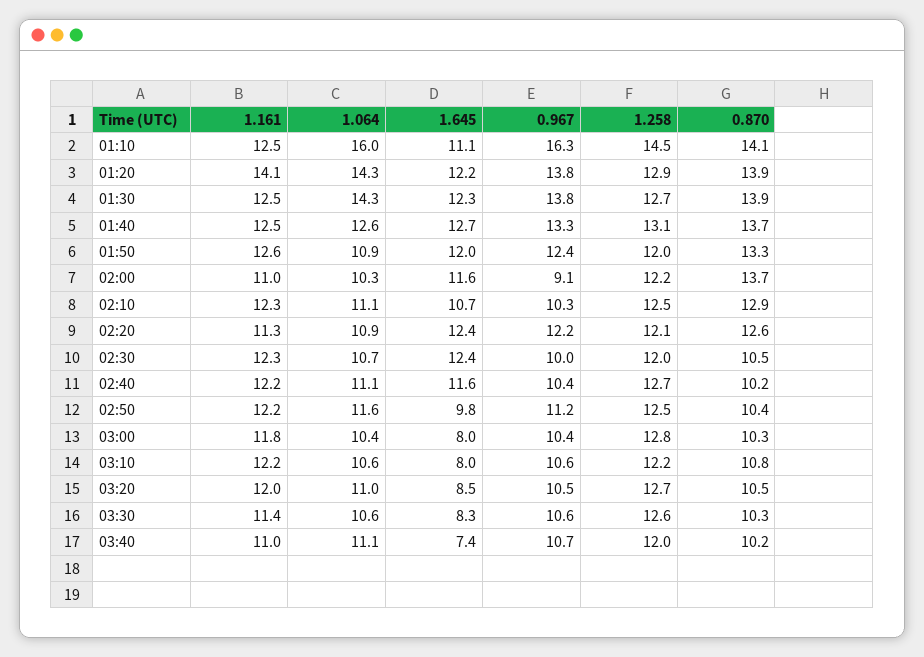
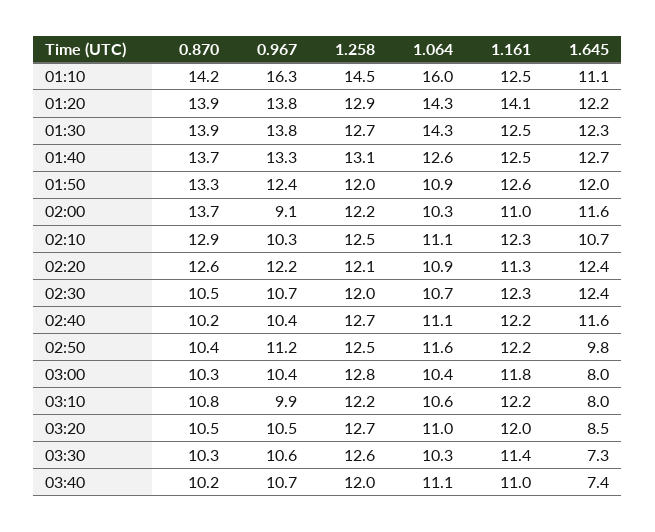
  {
    "1.161": {
      "01:10": 12.5,
      "01:20": 14.1,
      "01:30": 12.5,
      "01:40": 12.5,
      "01:50": 12.6,
      "02:00": 11,
      "02:10": 12.3,
      "02:20": 11.3,
      "02:30": 12.3,
      "02:40": 12.2,
      "02:50": 12.2,
      "03:00": 11.8,
      "03:10": 12.2,
      "03:20": 12,
      "03:30": 11.4,
      "03:40": 11
    },
    "1.064": {
      "01:10": 16,
      "01:20": 14.3,
      "01:30": 14.3,
      "01:40": 12.6,
      "01:50": 10.9,
      "02:00": 10.3,
      "02:10": 11.1,
      "02:20": 10.9,
      "02:30": 10.7,
      "02:40": 11.1,
      "02:50": 11.6,
      "03:00": 10.4,
      "03:10": 10.6,
      "03:20": 11,
-     "03:30": 10.6,
+     "03:30": 10.3,
      "03:40": 11.1
    },
    "1.645": {
      "01:10": 11.1,
      "01:20": 12.2,
      "01:30": 12.3,
      "01:40": 12.7,
      "01:50": 12,
      "02:00": 11.6,
      "02:10": 10.7,
      "02:20": 12.4,
      "02:30": 12.4,
      "02:40": 11.6,
      "02:50": 9.8,
      "03:00": 8,
      "03:10": 8,
      "03:20": 8.5,
-     "03:30": 8.3,
+     "03:30": 7.3,
      "03:40": 7.4
    },
    "0.967": {
      "01:10": 16.3,
      "01:20": 13.8,
      "01:30": 13.8,
      "01:40": 13.3,
      "01:50": 12.4,
      "02:00": 9.1,
      "02:10": 10.3,
      "02:20": 12.2,
-     "02:30": 10,
+     "02:30": 10.7,
      "02:40": 10.4,
      "02:50": 11.2,
      "03:00": 10.4,
-     "03:10": 10.6,
+     "03:10": 9.9,
      "03:20": 10.5,
      "03:30": 10.6,
      "03:40": 10.7
    },
    "1.258": {
      "01:10": 14.5,
      "01:20": 12.9,
      "01:30": 12.7,
      "01:40": 13.1,
      "01:50": 12,
      "02:00": 12.2,
      "02:10": 12.5,
      "02:20": 12.1,
      "02:30": 12,
      "02:40": 12.7,
      "02:50": 12.5,
      "03:00": 12.8,
      "03:10": 12.2,
      "03:20": 12.7,
      "03:30": 12.6,
      "03:40": 12
    },
    "0.870": {
-     "01:10": 14.1,
+     "01:10": 14.2,
      "01:20": 13.9,
      "01:30": 13.9,
      "01:40": 13.7,
      "01:50": 13.3,
      "02:00": 13.7,
      "02:10": 12.9,
      "02:20": 12.6,
      "02:30": 10.5,
      "02:40": 10.2,
      "02:50": 10.4,
      "03:00": 10.3,
      "03:10": 10.8,
      "03:20": 10.5,
      "03:30": 10.3,
      "03:40": 10.2
    }
  }

